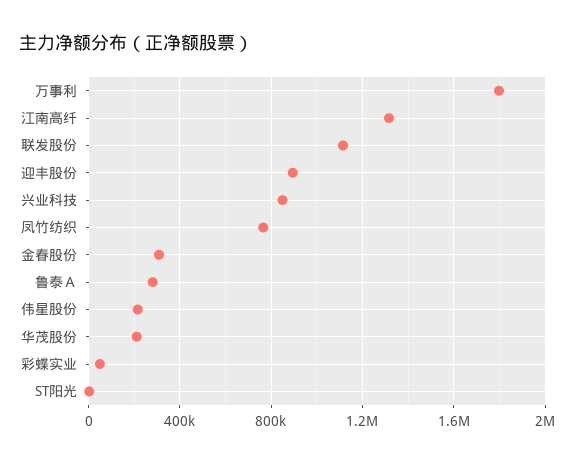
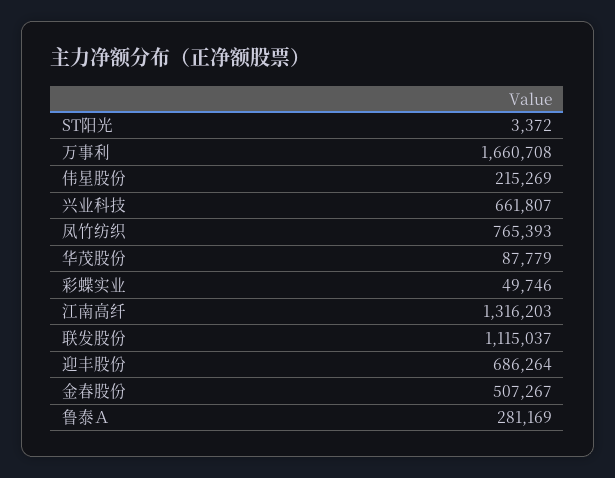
  {
-   "万事利": 1800000,
+   "万事利": 1660708,
    "江南高纤": 1316203,
    "联发股份": 1115037,
-   "迎丰股份": 900000,
+   "迎丰股份": 686264,
-   "兴业科技": 850000,
+   "兴业科技": 661807,
    "凤竹纺织": 765393,
-   "金春股份": 300000,
+   "金春股份": 507267,
    "鲁泰Ａ": 281169,
    "伟星股份": 215269,
-   "华茂股份": 200000,
+   "华茂股份": 87779,
    "彩蝶实业": 49746,
    "ST阳光": 3372
  }

